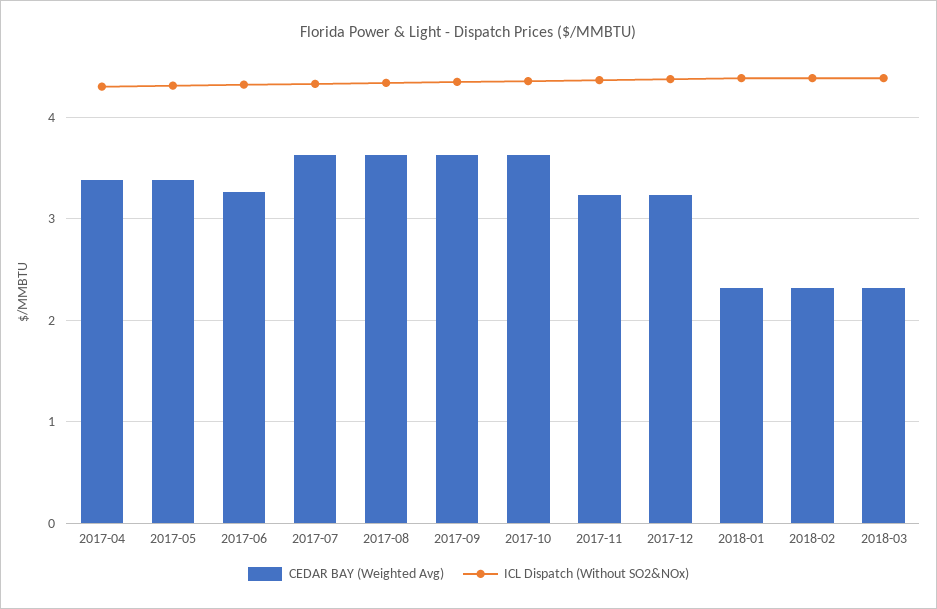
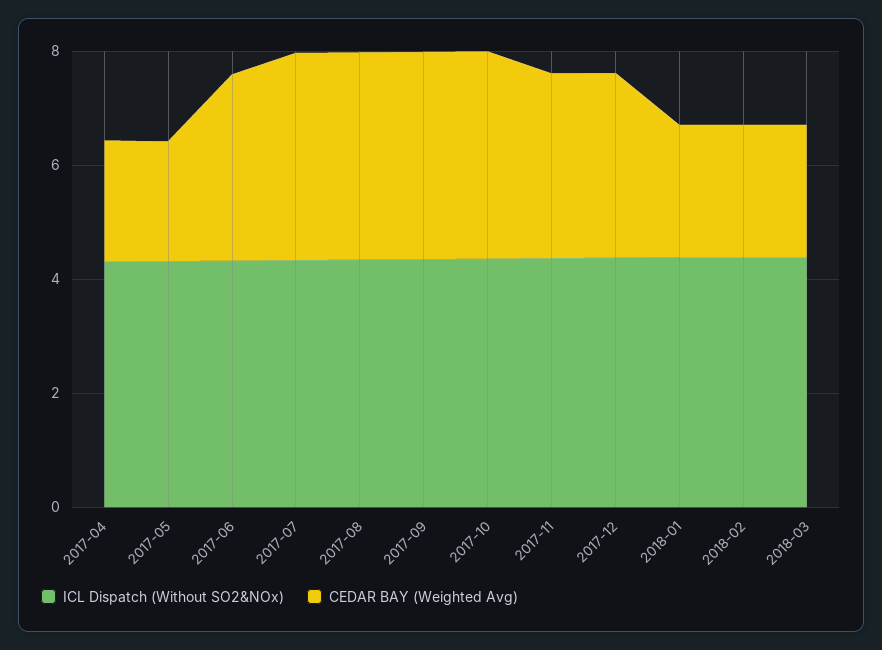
  {
    "CEDAR BAY (Weighted Avg)": {
-     "2017-04": 3.4,
+     "2017-04": 2,
-     "2017-05": 3.4,
+     "2017-05": 2,
      "2017-06": 3.3,
      "2017-07": 3.6,
      "2017-08": 3.6,
      "2017-09": 3.6,
      "2017-10": 3.6,
      "2017-11": 3.2,
      "2017-12": 3.2,
      "2018-01": 2.3,
      "2018-02": 2.3,
      "2018-03": 2.3
    },
    "ICL Dispatch (Without SO2&NOx)": {
      "2017-04": 4.3,
      "2017-05": 4.3,
      "2017-06": 4.3,
      "2017-07": 4.3,
      "2017-08": 4.3,
      "2017-09": 4.4,
      "2017-10": 4.4,
      "2017-11": 4.4,
      "2017-12": 4.4,
      "2018-01": 4.4,
      "2018-02": 4.4,
      "2018-03": 4.4
    }
  }

